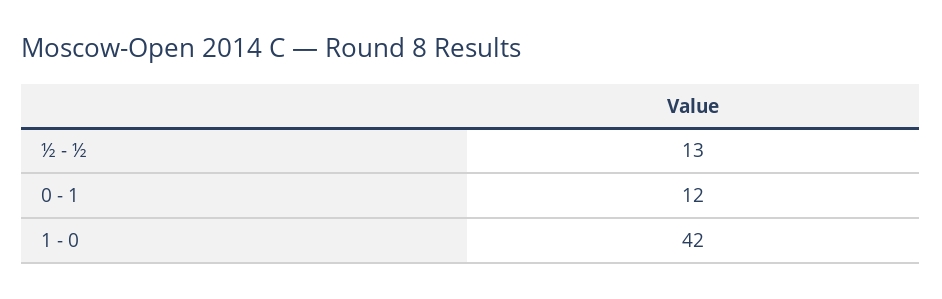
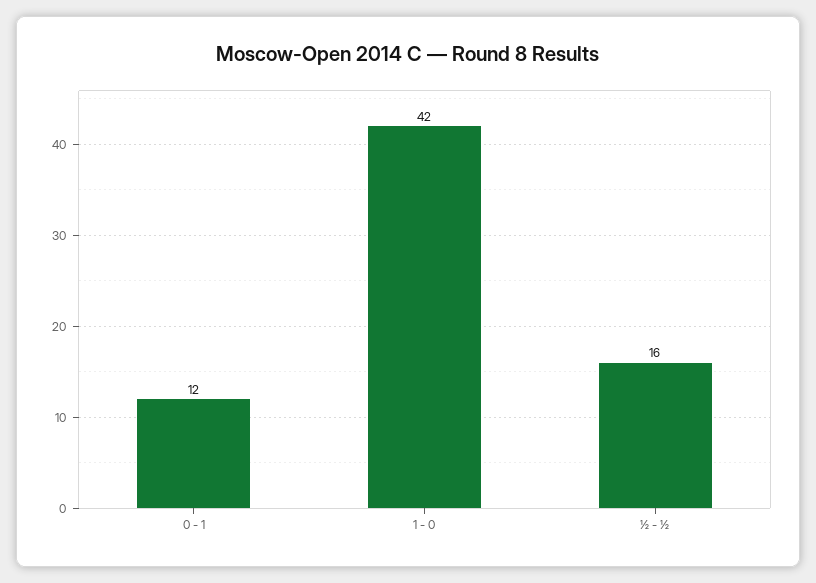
  {
-   "½ - ½": 13,
+   "½ - ½": 16,
    "0 - 1": 12,
    "1 - 0": 42
  }

